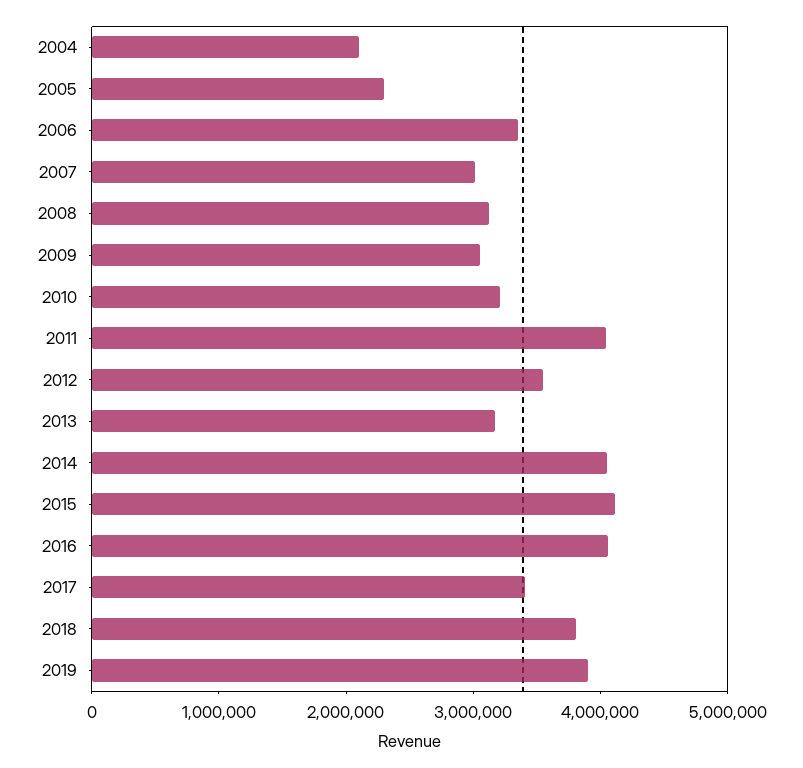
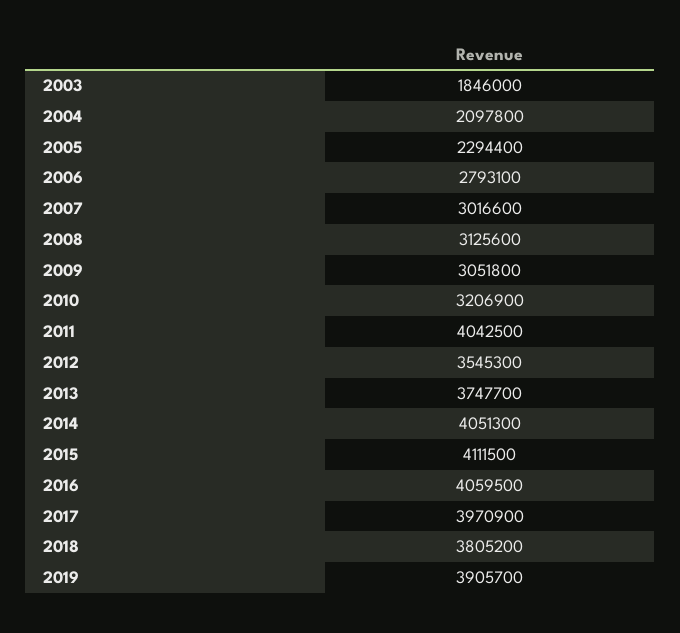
  {
    "2004": 2097800,
    "2005": 2294400,
-   "2006": 3400000,
+   "2006": 2793100,
    "2007": 3016600,
    "2008": 3125600,
    "2009": 3051800,
    "2010": 3206900,
    "2011": 4042500,
    "2012": 3545300,
-   "2013": 3200000,
+   "2013": 3747700,
    "2014": 4051300,
    "2015": 4111500,
    "2016": 4059500,
-   "2017": 3400000,
+   "2017": 3970900,
    "2018": 3805200,
-   "2019": 3905700
+   "2019": 3905700,
+   "2003": 1846000
  }

